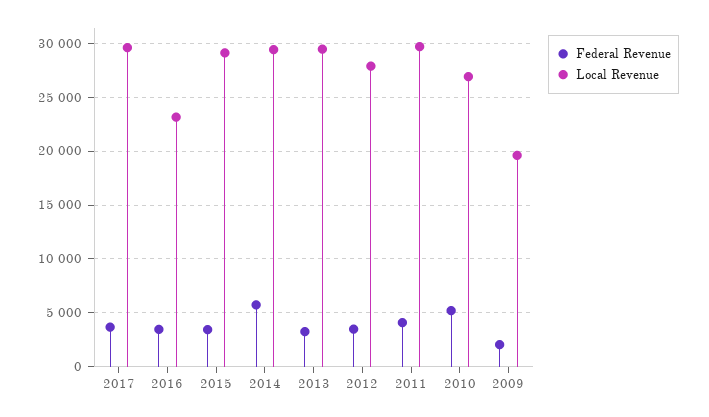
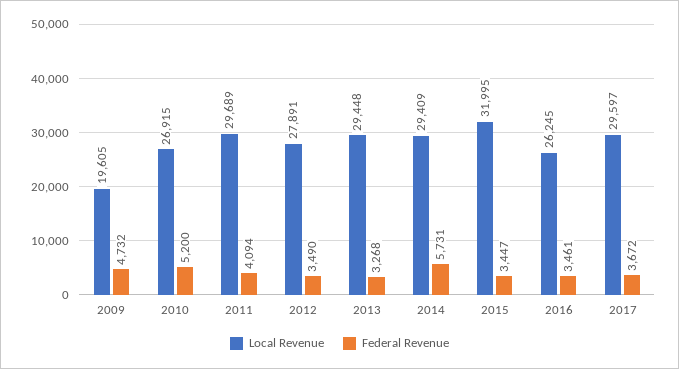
  {
    "Federal Revenue": {
      "2017": 3672,
      "2016": 3461,
      "2015": 3447,
      "2014": 5731,
      "2013": 3268,
      "2012": 3490,
      "2011": 4094,
      "2010": 5200,
-     "2009": 2000
+     "2009": 4732
    },
    "Local Revenue": {
      "2017": 29597,
-     "2016": 23000,
+     "2016": 26245,
-     "2015": 29000,
+     "2015": 31995,
      "2014": 29409,
      "2013": 29448,
      "2012": 27891,
      "2011": 29689,
      "2010": 26915,
      "2009": 19605
    }
  }

